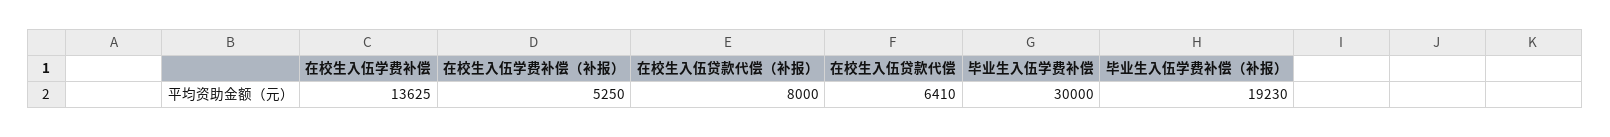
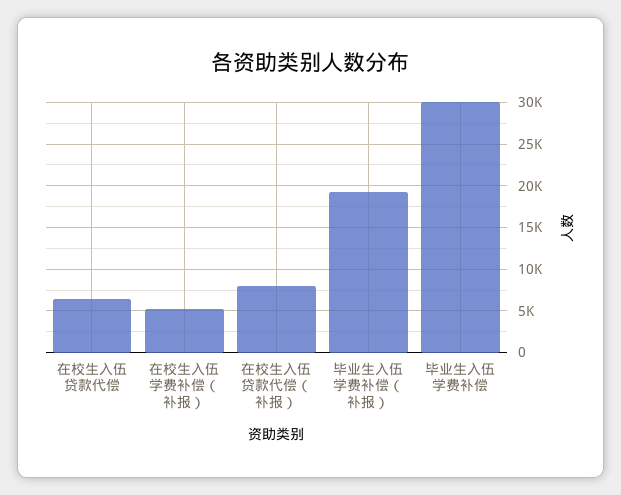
  {
-   "在校生入伍学费补偿": 13625,
    "在校生入伍学费补偿（补报）": 5250,
    "在校生入伍贷款代偿（补报）": 8000,
    "在校生入伍贷款代偿": 6410,
    "毕业生入伍学费补偿": 30000,
    "毕业生入伍学费补偿（补报）": 19230
  }

